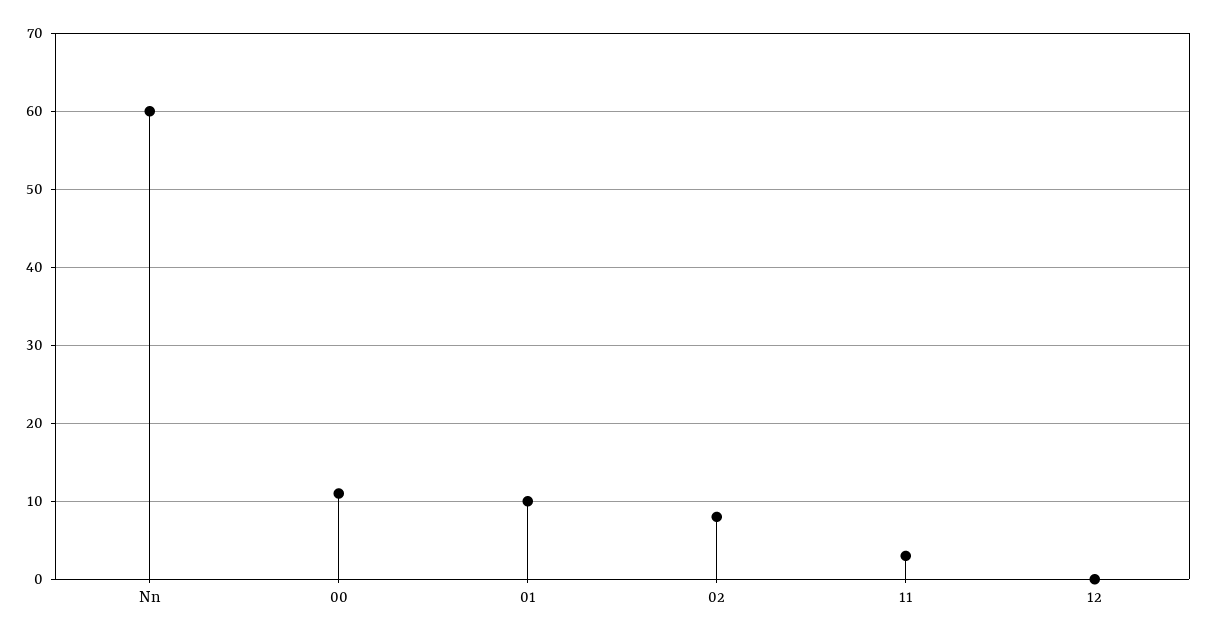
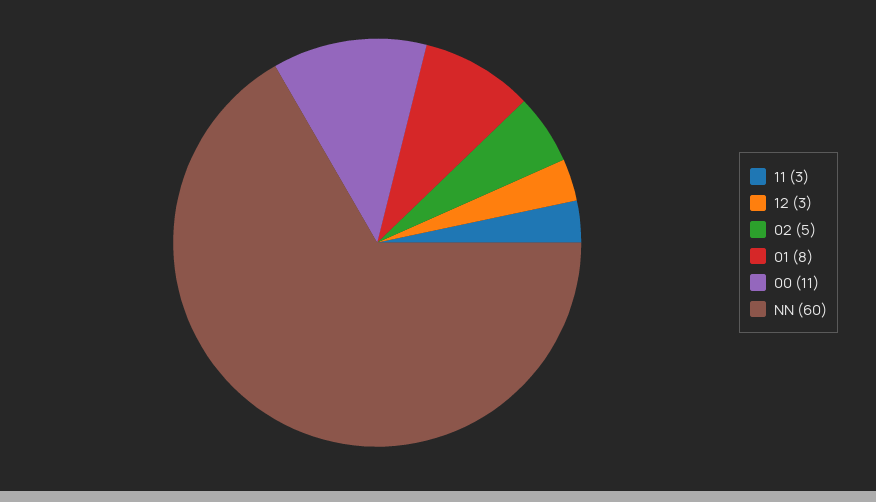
  {
    "Nn": 60,
    "00": 11,
-   "01": 10,
+   "01": 8,
-   "02": 8,
+   "02": 5,
    "11": 3,
-   "12": 0
+   "12": 3
  }

